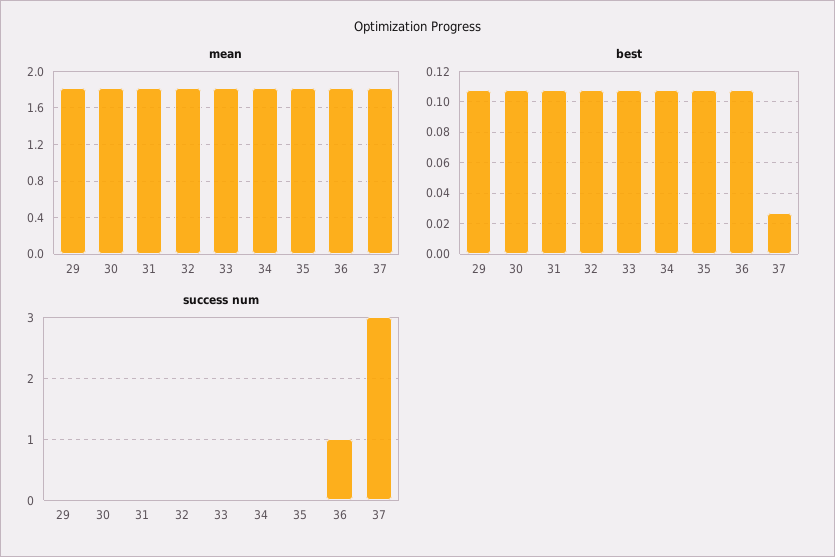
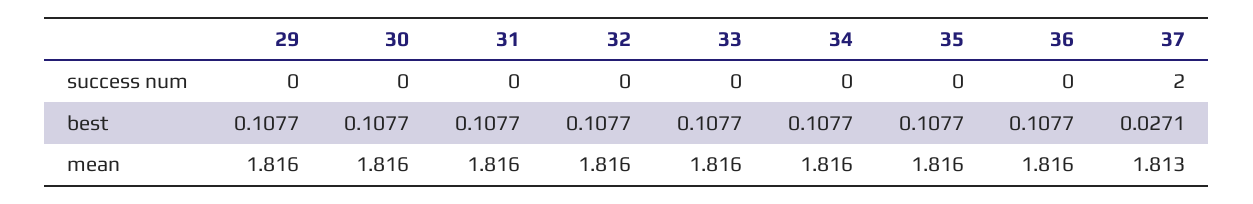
  {
    "mean": {
      "29": 1.816,
      "30": 1.816,
      "31": 1.816,
      "32": 1.816,
      "33": 1.816,
      "34": 1.816,
      "35": 1.816,
      "36": 1.816,
      "37": 1.813
    },
    "best": {
      "29": 0.1077,
      "30": 0.1077,
      "31": 0.1077,
      "32": 0.1077,
      "33": 0.1077,
      "34": 0.1077,
      "35": 0.1077,
      "36": 0.1077,
      "37": 0.0271
    },
    "success num": {
      "29": 0,
      "30": 0,
      "31": 0,
      "32": 0,
      "33": 0,
      "34": 0,
      "35": 0,
-     "36": 1,
+     "36": 0,
-     "37": 3
+     "37": 2
    }
  }

